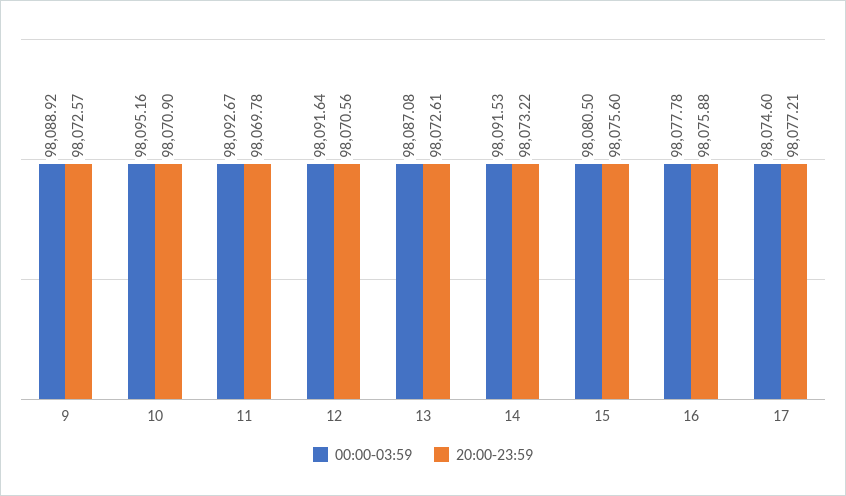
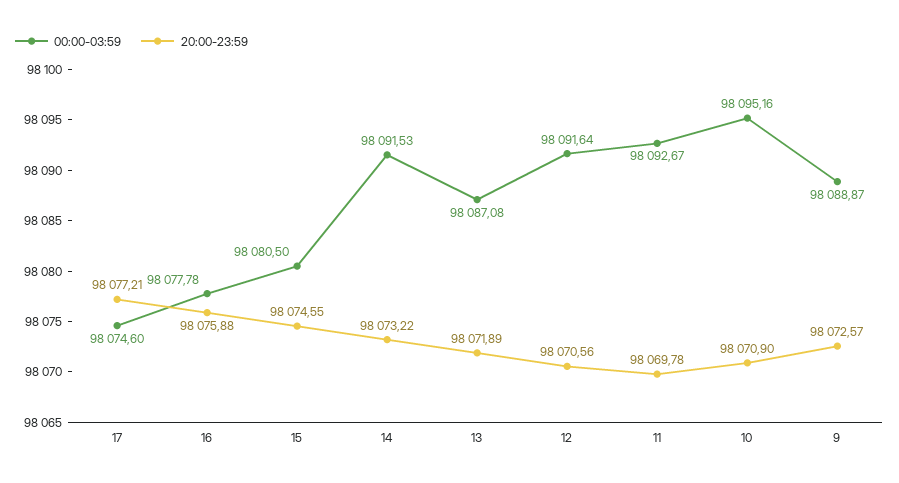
  {
    "00:00-03:59": {
-     "9": 98088.92,
+     "9": 98088.87,
      "10": 98095.16,
      "11": 98092.67,
      "12": 98091.64,
      "13": 98087.08,
      "14": 98091.53,
      "15": 98080.5,
      "16": 98077.78,
      "17": 98074.6
    },
    "20:00-23:59": {
      "9": 98072.57,
      "10": 98070.9,
      "11": 98069.78,
      "12": 98070.56,
-     "13": 98072.61,
+     "13": 98071.89,
      "14": 98073.22,
-     "15": 98075.6,
+     "15": 98074.55,
      "16": 98075.88,
      "17": 98077.21
    }
  }

